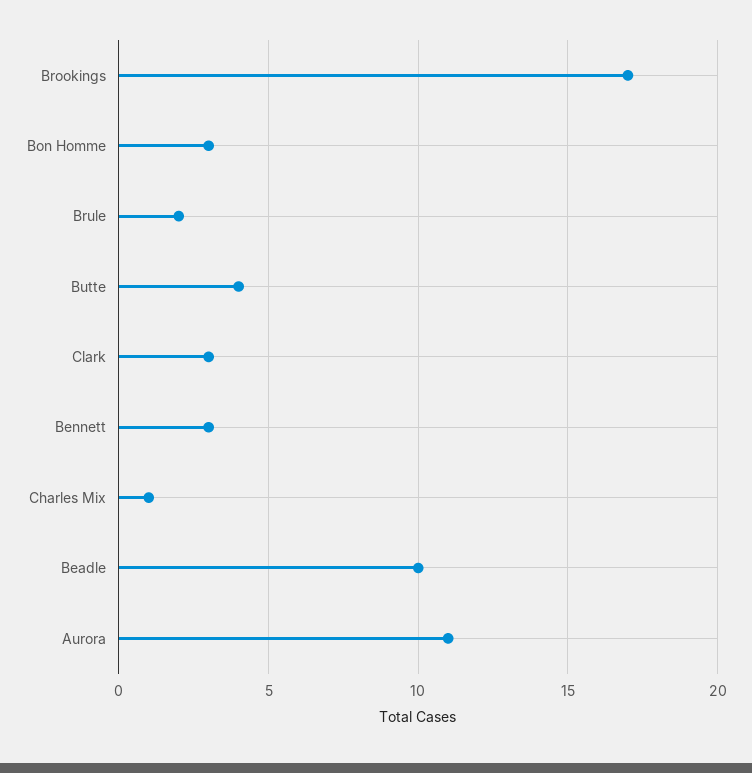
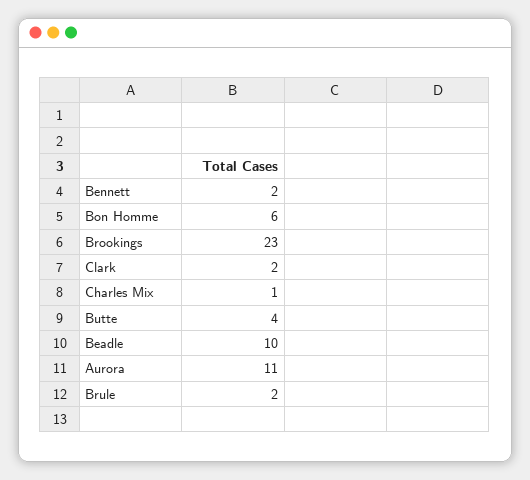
  {
-   "Brookings": 17,
+   "Brookings": 23,
-   "Bon Homme": 3,
+   "Bon Homme": 6,
    "Brule": 2,
    "Butte": 4,
-   "Clark": 3,
+   "Clark": 2,
-   "Bennett": 3,
+   "Bennett": 2,
    "Charles Mix": 1,
    "Beadle": 10,
    "Aurora": 11
  }

